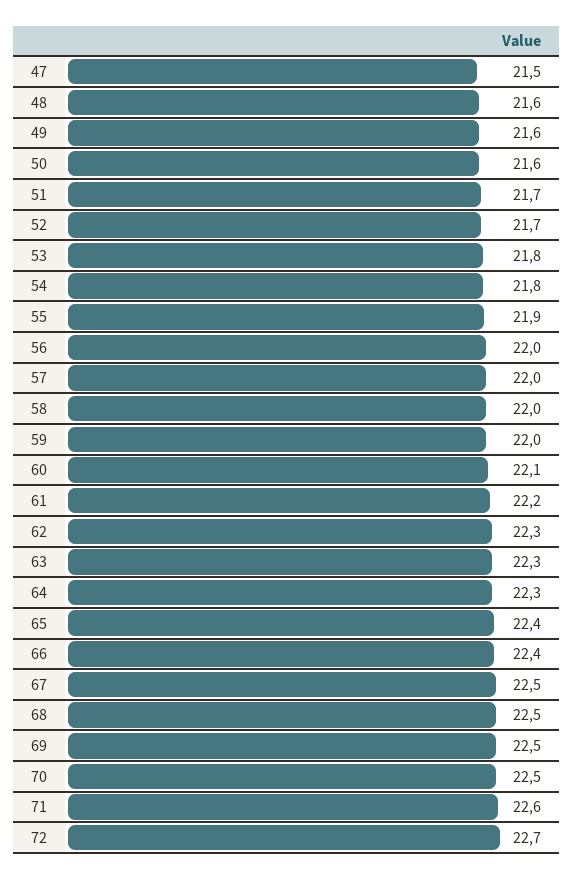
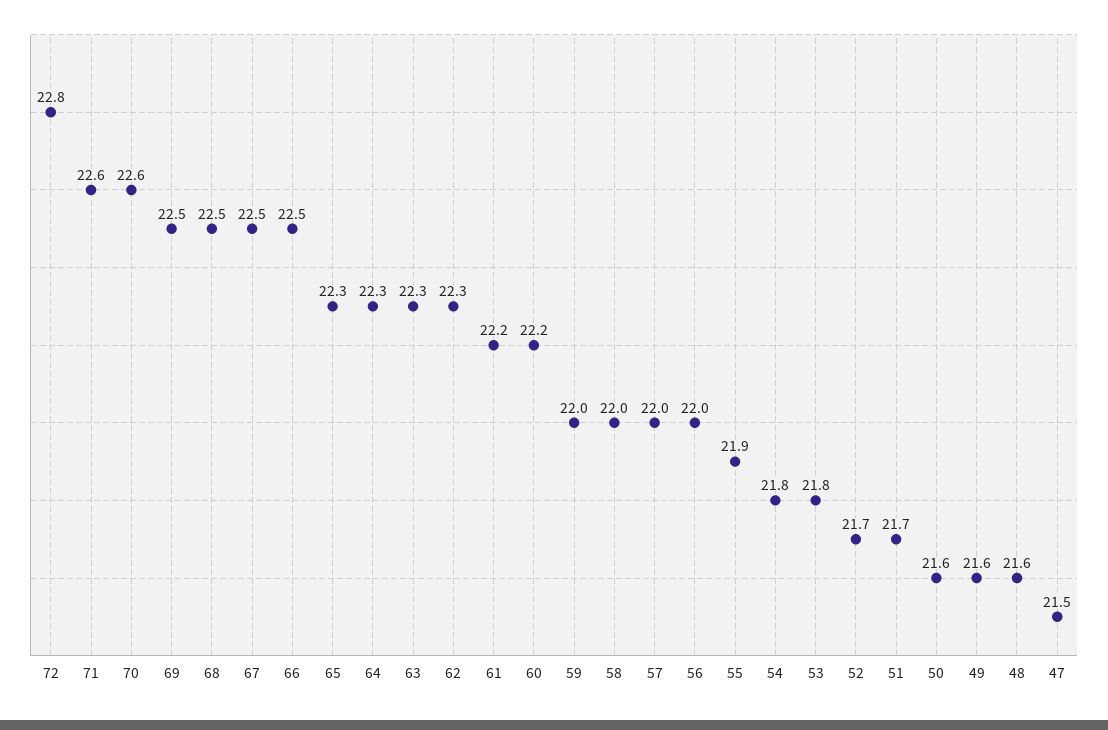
  {
    "47": 21.5,
    "48": 21.6,
    "49": 21.6,
    "50": 21.6,
    "51": 21.7,
    "52": 21.7,
    "53": 21.8,
    "54": 21.8,
    "55": 21.9,
    "56": 22,
    "57": 22,
    "58": 22,
    "59": 22,
-   "60": 22.1,
+   "60": 22.2,
    "61": 22.2,
    "62": 22.3,
    "63": 22.3,
    "64": 22.3,
-   "65": 22.4,
+   "65": 22.3,
-   "66": 22.4,
+   "66": 22.5,
    "67": 22.5,
    "68": 22.5,
    "69": 22.5,
-   "70": 22.5,
+   "70": 22.6,
    "71": 22.6,
-   "72": 22.7
+   "72": 22.8
  }

